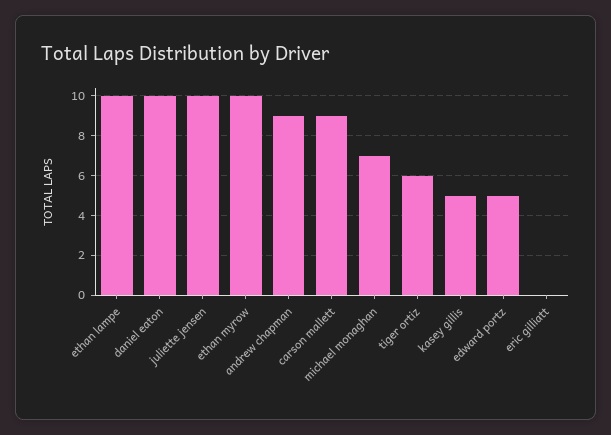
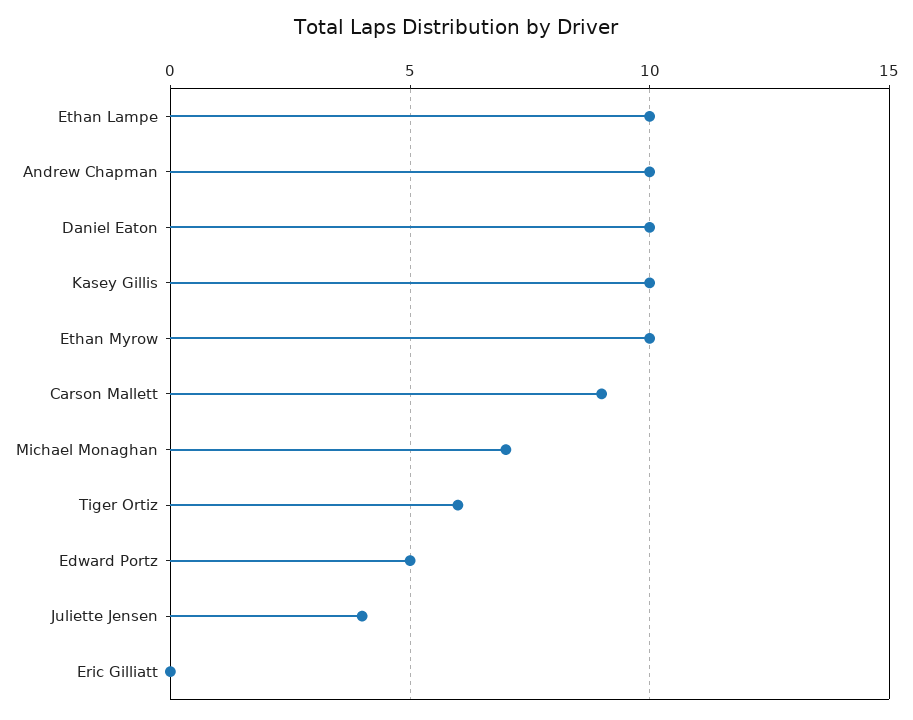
  {
    "ethan lampe": 10,
    "daniel eaton": 10,
-   "juliette jensen": 10,
+   "juliette jensen": 4,
    "ethan myrow": 10,
-   "andrew chapman": 9,
+   "andrew chapman": 10,
    "carson mallett": 9,
    "michael monaghan": 7,
    "tiger ortiz": 6,
-   "kasey gillis": 5,
+   "kasey gillis": 10,
    "edward portz": 5,
    "eric gilliatt": 0
  }

